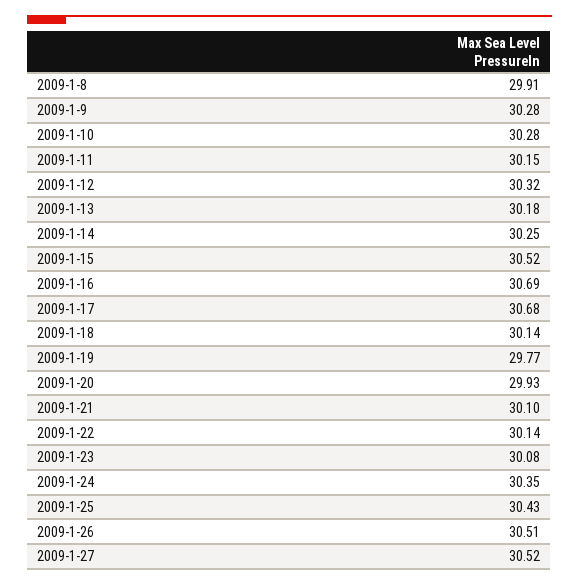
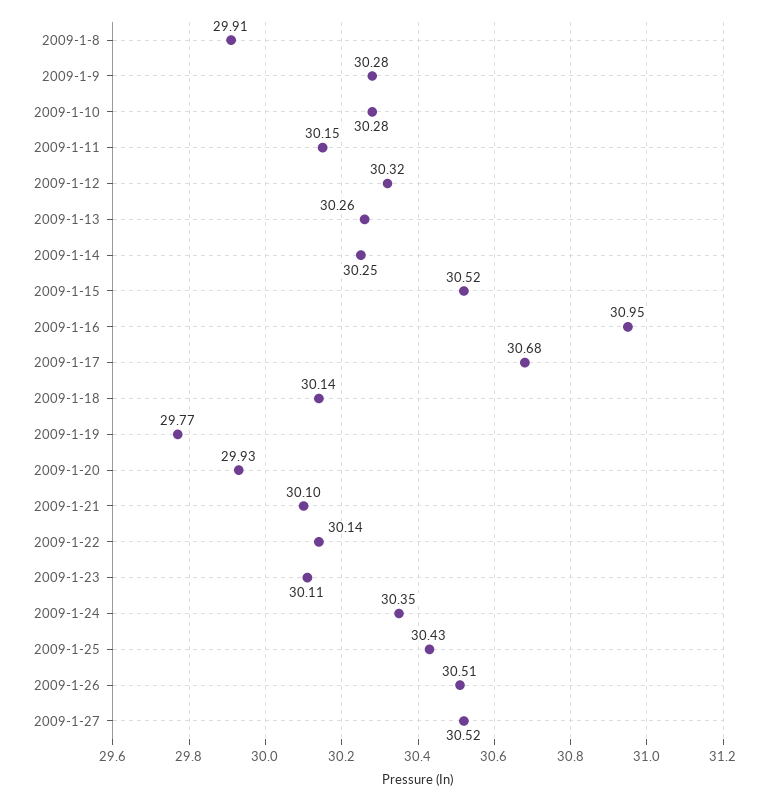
  {
    "2009-1-8": 29.91,
    "2009-1-9": 30.28,
    "2009-1-10": 30.28,
    "2009-1-11": 30.15,
    "2009-1-12": 30.32,
-   "2009-1-13": 30.18,
+   "2009-1-13": 30.26,
    "2009-1-14": 30.25,
    "2009-1-15": 30.52,
-   "2009-1-16": 30.69,
+   "2009-1-16": 30.95,
    "2009-1-17": 30.68,
    "2009-1-18": 30.14,
    "2009-1-19": 29.77,
    "2009-1-20": 29.93,
    "2009-1-21": 30.1,
    "2009-1-22": 30.14,
-   "2009-1-23": 30.08,
+   "2009-1-23": 30.11,
    "2009-1-24": 30.35,
    "2009-1-25": 30.43,
    "2009-1-26": 30.51,
    "2009-1-27": 30.52
  }

